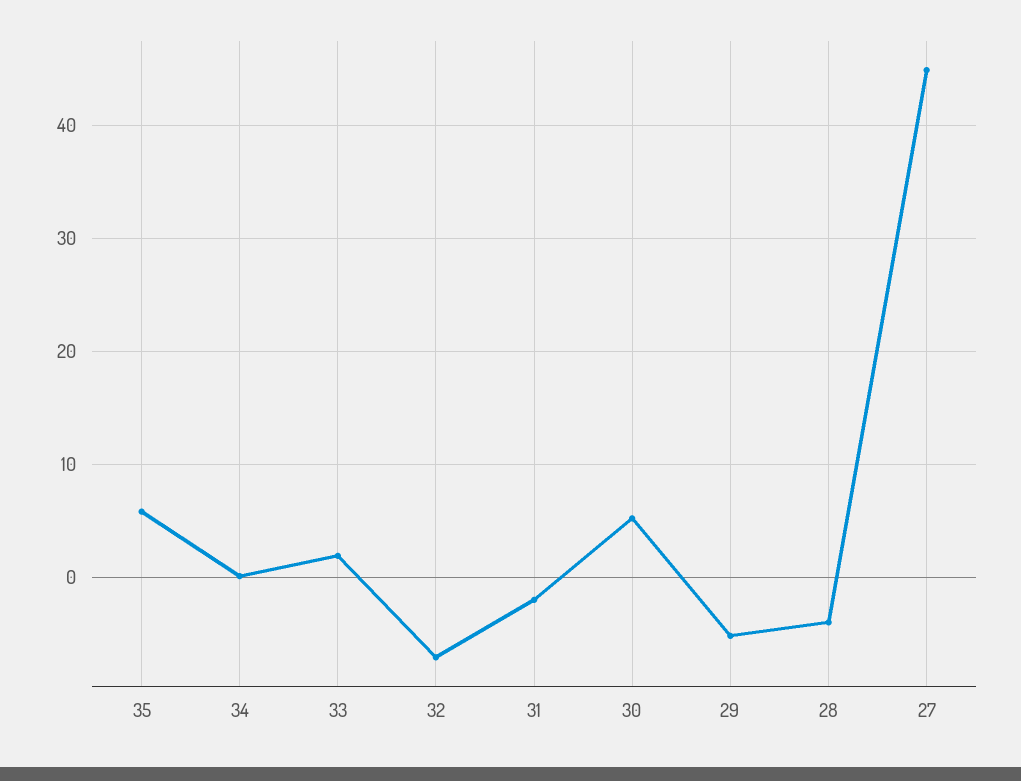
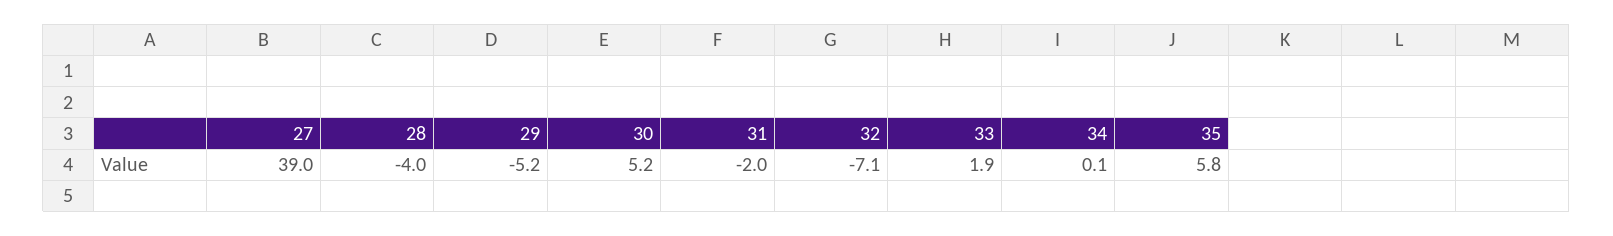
  {
    "35": 5.8,
    "34": 0.1,
    "33": 1.9,
    "32": -7.1,
    "31": -2,
    "30": 5.2,
    "29": -5.2,
    "28": -4,
-   "27": 45
+   "27": 39
  }

